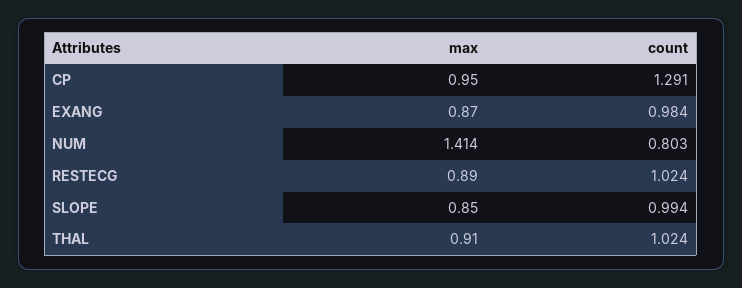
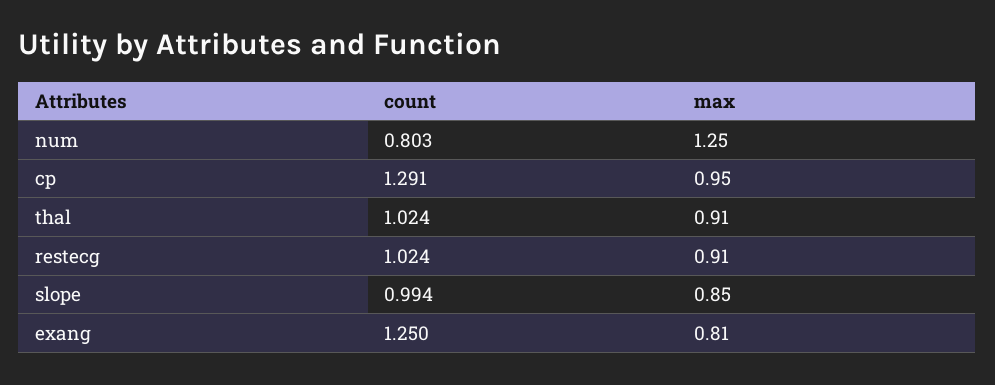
  {
    "max": {
      "CP": 0.95,
-     "EXANG": 0.87,
+     "EXANG": 0.81,
-     "NUM": 1.414,
+     "NUM": 1.25,
-     "RESTECG": 0.89,
+     "RESTECG": 0.91,
      "SLOPE": 0.85,
      "THAL": 0.91
    },
    "count": {
      "CP": 1.291,
-     "EXANG": 0.984,
+     "EXANG": 1.25,
      "NUM": 0.803,
      "RESTECG": 1.024,
      "SLOPE": 0.994,
      "THAL": 1.024
    }
  }

